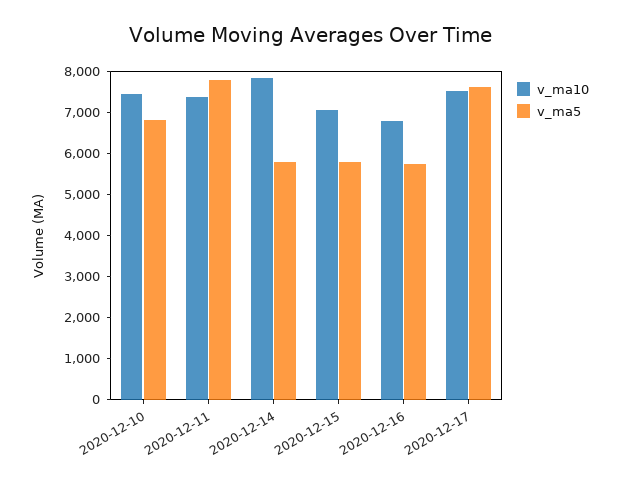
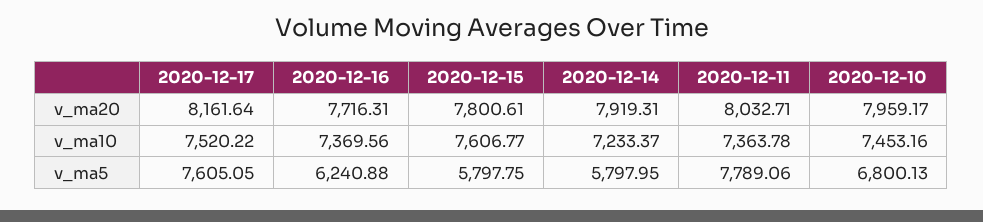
  {
    "v_ma10": {
      "2020-12-10": 7453.16,
      "2020-12-11": 7363.78,
-     "2020-12-14": 7800,
+     "2020-12-14": 7233.37,
-     "2020-12-15": 7000,
+     "2020-12-15": 7606.77,
-     "2020-12-16": 6800,
+     "2020-12-16": 7369.56,
      "2020-12-17": 7520.22
    },
    "v_ma5": {
      "2020-12-10": 6800.13,
      "2020-12-11": 7789.06,
      "2020-12-14": 5797.95,
      "2020-12-15": 5797.75,
-     "2020-12-16": 5800,
+     "2020-12-16": 6240.88,
      "2020-12-17": 7605.05
-   }
+   },
+   "v_ma20": {
+     "2020-12-17": 8161.64,
+     "2020-12-16": 7716.31,
+     "2020-12-15": 7800.61,
+     "2020-12-14": 7919.31,
+     "2020-12-11": 8032.71,
+     "2020-12-10": 7959.17
+   }
  }

